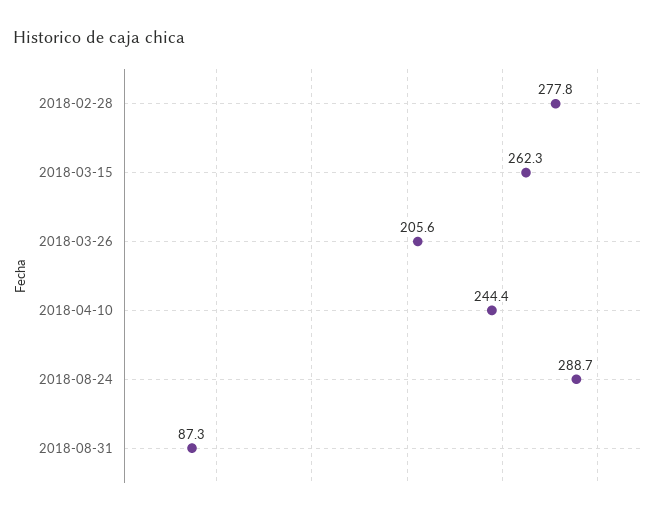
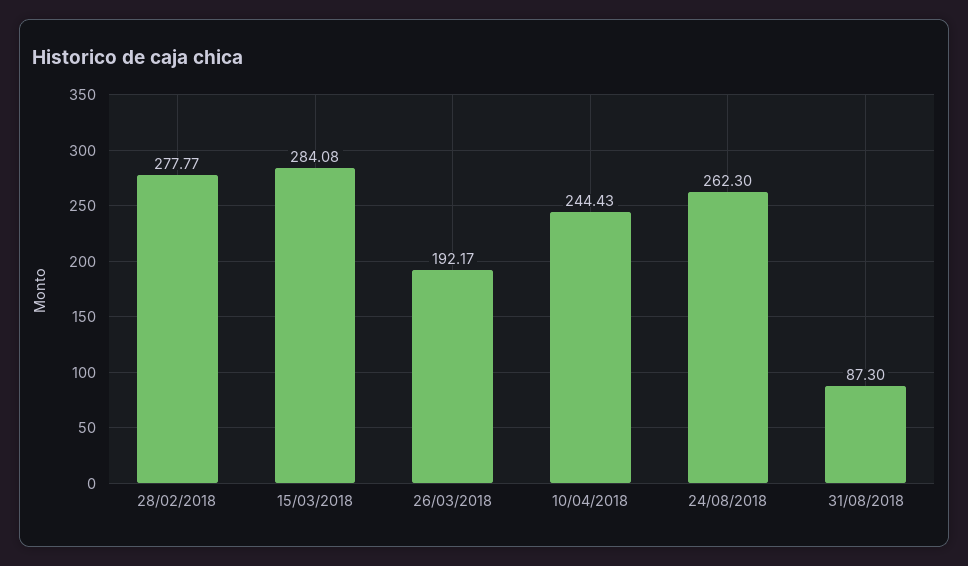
  {
    "2018-02-28": 277.77,
-   "2018-03-15": 262.3,
+   "2018-03-15": 284.08,
-   "2018-03-26": 205.6,
+   "2018-03-26": 192.17,
    "2018-04-10": 244.43,
-   "2018-08-24": 288.7,
+   "2018-08-24": 262.3,
    "2018-08-31": 87.3
  }

